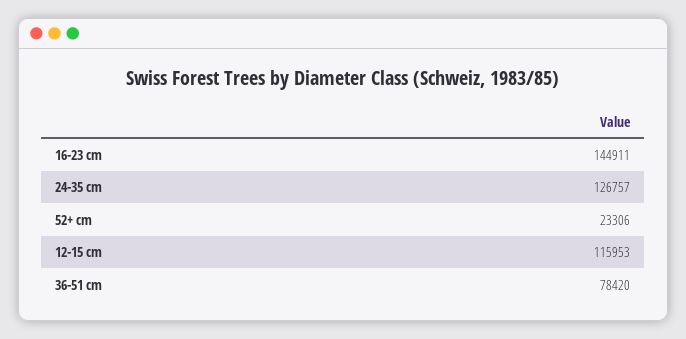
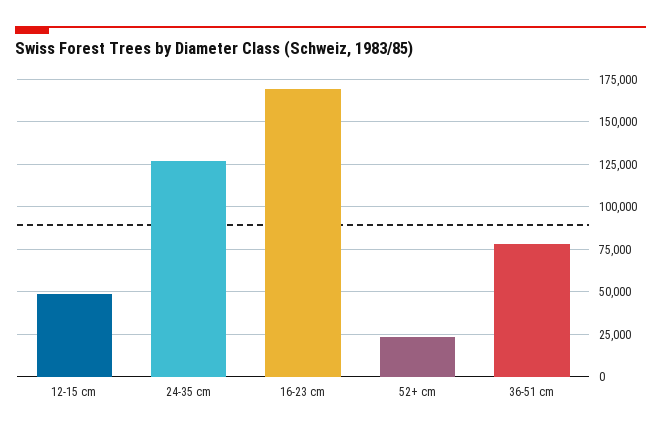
  {
-   "16-23 cm": 144911,
+   "16-23 cm": 170000,
    "24-35 cm": 126757,
    "52+ cm": 23306,
-   "12-15 cm": 115953,
+   "12-15 cm": 50000,
    "36-51 cm": 78420
  }

